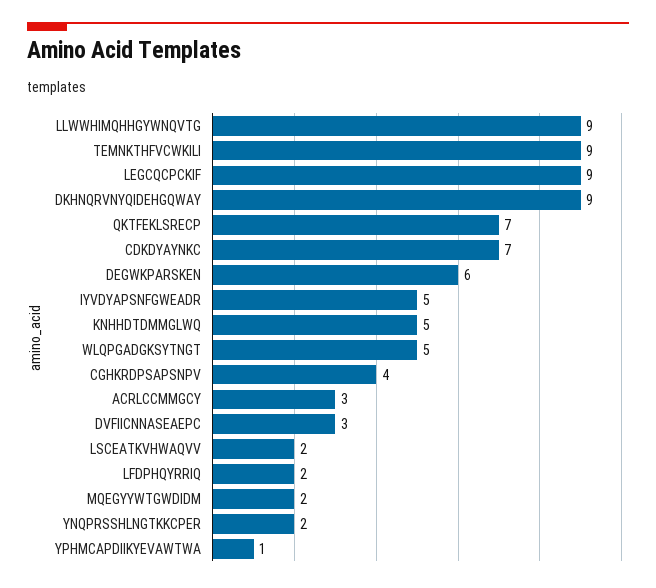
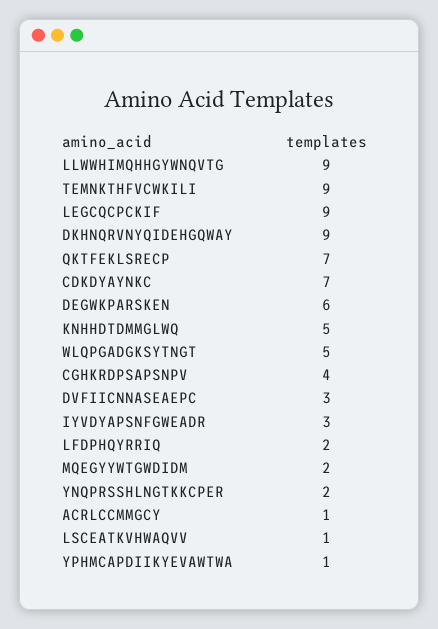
  {
    "LLWWHIMQHHGYWNQVTG": 9,
    "TEMNKTHFVCWKILI": 9,
    "LEGCQCPCKIF": 9,
    "DKHNQRVNYQIDEHGQWAY": 9,
    "QKTFEKLSRECP": 7,
    "CDKDYAYNKC": 7,
    "DEGWKPARSKEN": 6,
-   "IYVDYAPSNFGWEADR": 5,
+   "IYVDYAPSNFGWEADR": 3,
    "KNHHDTDMMGLWQ": 5,
    "WLQPGADGKSYTNGT": 5,
    "CGHKRDPSAPSNPV": 4,
-   "ACRLCCMMGCY": 3,
+   "ACRLCCMMGCY": 1,
    "DVFIICNNASEAEPC": 3,
-   "LSCEATKVHWAQVV": 2,
+   "LSCEATKVHWAQVV": 1,
    "LFDPHQYRRIQ": 2,
    "MQEGYYWTGWDIDM": 2,
    "YNQPRSSHLNGTKKCPER": 2,
    "YPHMCAPDIIKYEVAWTWA": 1
  }

